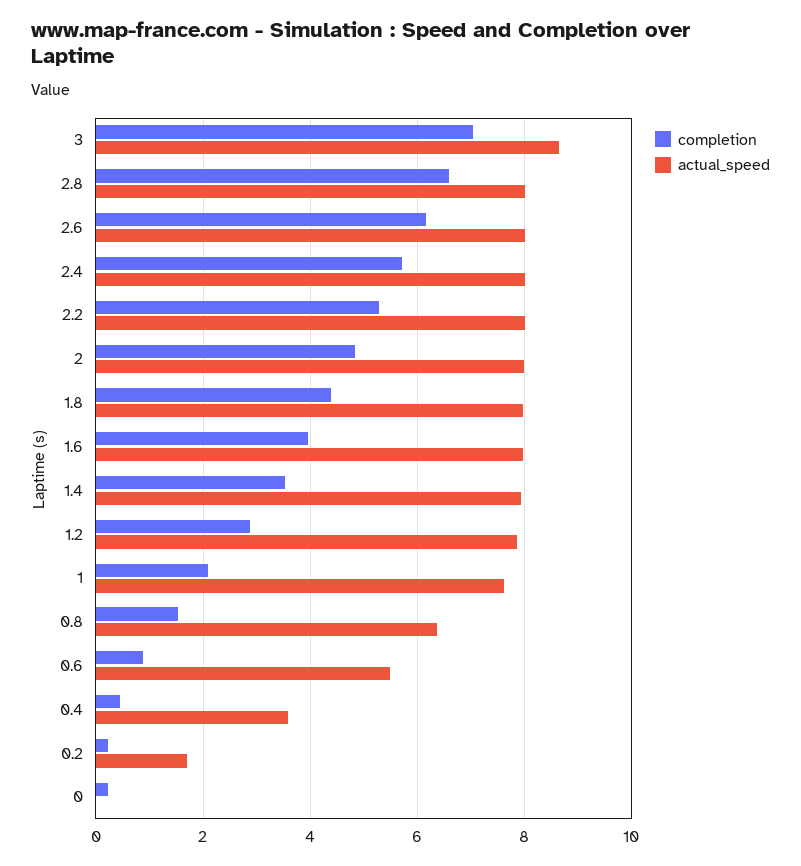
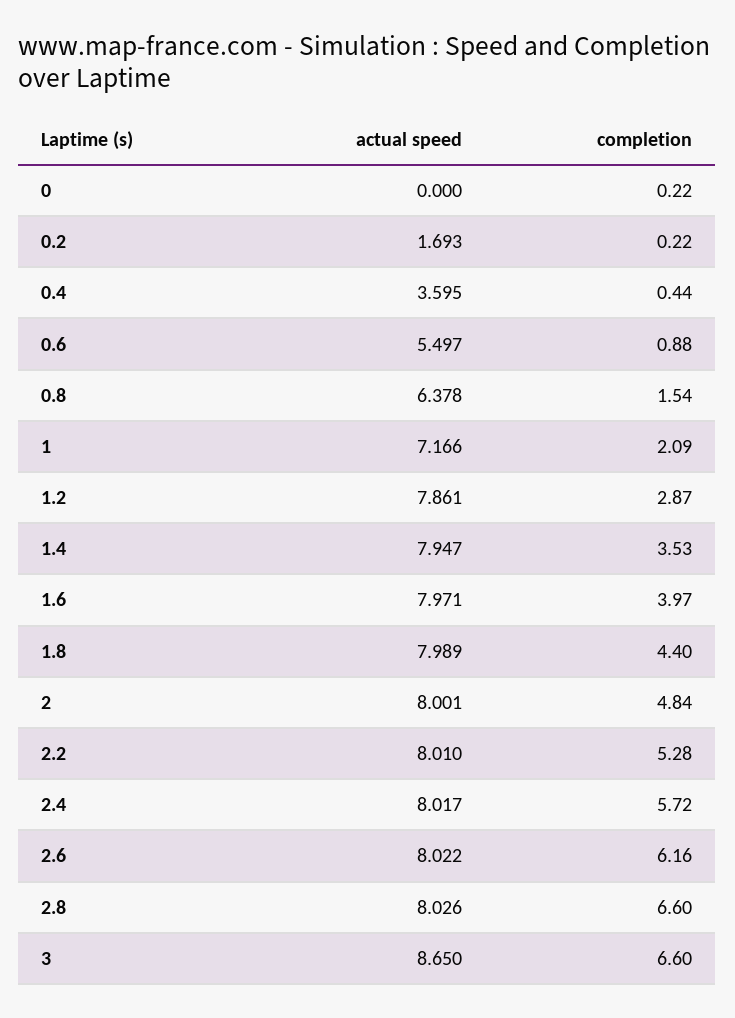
  {
    "completion": {
-     "3": 7,
+     "3": 6.6,
      "2.8": 6.6,
      "2.6": 6.16,
      "2.4": 5.72,
      "2.2": 5.28,
      "2": 4.84,
      "1.8": 4.4,
      "1.6": 3.97,
      "1.4": 3.53,
      "1.2": 2.87,
      "1": 2.09,
      "0.8": 1.54,
      "0.6": 0.88,
      "0.4": 0.44,
      "0.2": 0.22,
      "0": 0.22
    },
    "actual_speed": {
      "3": 8.65,
      "2.8": 8.026,
      "2.6": 8.022,
      "2.4": 8.017,
      "2.2": 8.01,
      "2": 8.001,
      "1.8": 7.989,
      "1.6": 7.971,
      "1.4": 7.947,
      "1.2": 7.861,
-     "1": 7.6,
+     "1": 7.166,
      "0.8": 6.378,
      "0.6": 5.497,
      "0.4": 3.595,
      "0.2": 1.693,
      "0": 0
    }
  }

